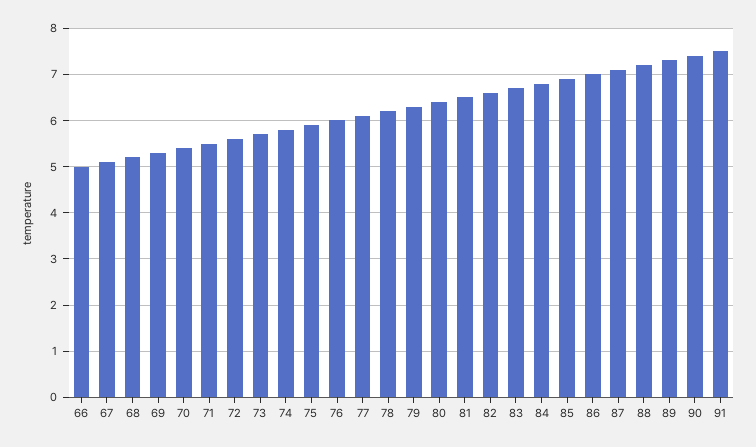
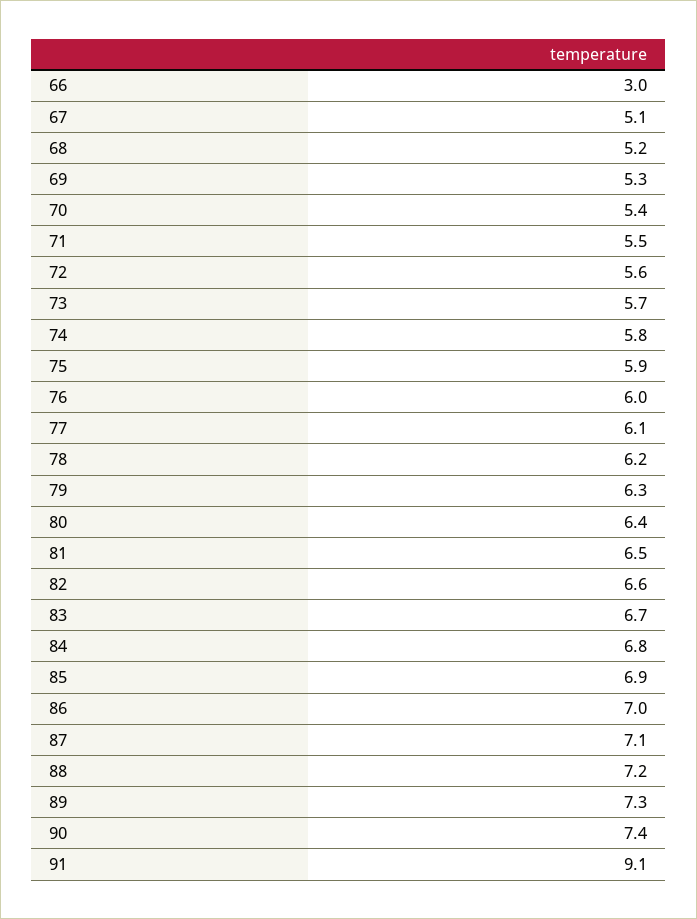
  {
-   "66": 5,
+   "66": 3,
    "67": 5.1,
    "68": 5.2,
    "69": 5.3,
    "70": 5.4,
    "71": 5.5,
    "72": 5.6,
    "73": 5.7,
    "74": 5.8,
    "75": 5.9,
    "76": 6,
    "77": 6.1,
    "78": 6.2,
    "79": 6.3,
    "80": 6.4,
    "81": 6.5,
    "82": 6.6,
    "83": 6.7,
    "84": 6.8,
    "85": 6.9,
    "86": 7,
    "87": 7.1,
    "88": 7.2,
    "89": 7.3,
    "90": 7.4,
-   "91": 7.5
+   "91": 9.1
  }

